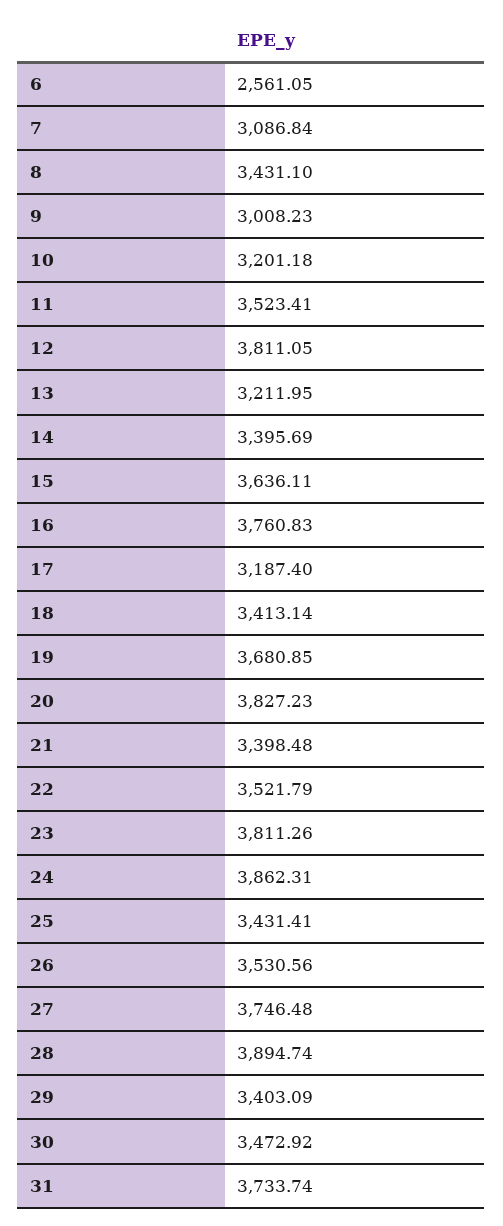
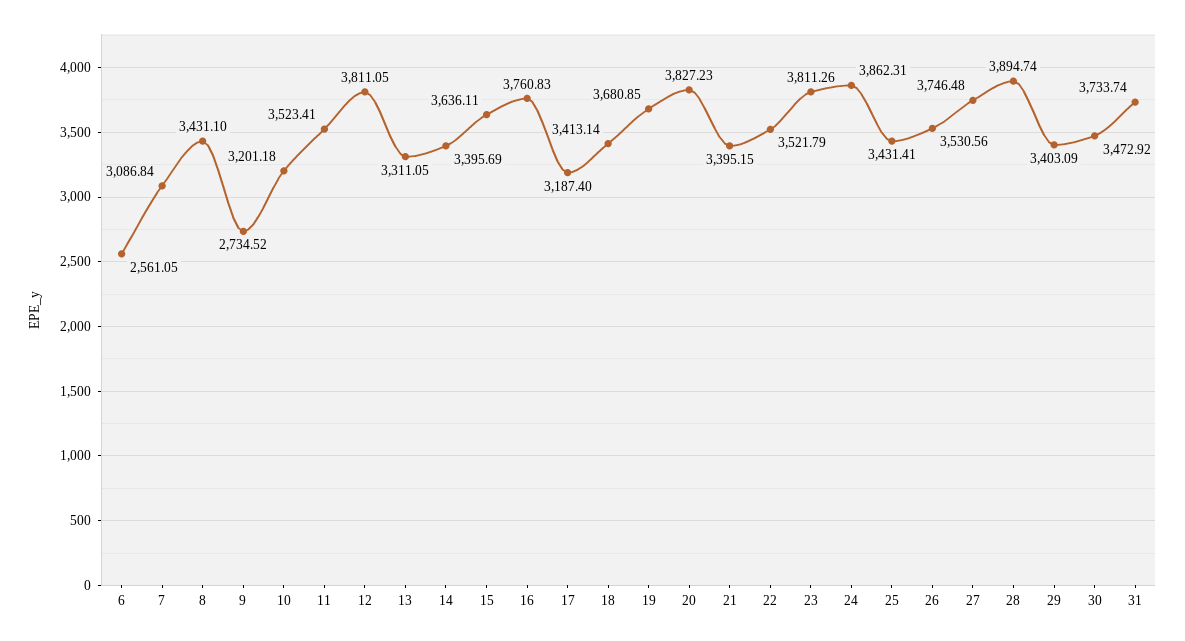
  {
    "6": 2561.05,
    "7": 3086.84,
    "8": 3431.1,
-   "9": 3008.23,
+   "9": 2734.52,
    "10": 3201.18,
    "11": 3523.41,
    "12": 3811.05,
-   "13": 3211.95,
+   "13": 3311.05,
    "14": 3395.69,
    "15": 3636.11,
    "16": 3760.83,
    "17": 3187.4,
    "18": 3413.14,
    "19": 3680.85,
    "20": 3827.23,
-   "21": 3398.48,
+   "21": 3395.15,
    "22": 3521.79,
    "23": 3811.26,
    "24": 3862.31,
    "25": 3431.41,
    "26": 3530.56,
    "27": 3746.48,
    "28": 3894.74,
    "29": 3403.09,
    "30": 3472.92,
    "31": 3733.74
  }

